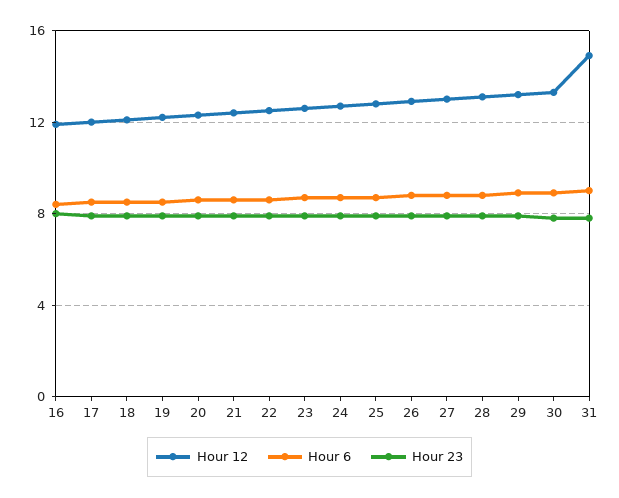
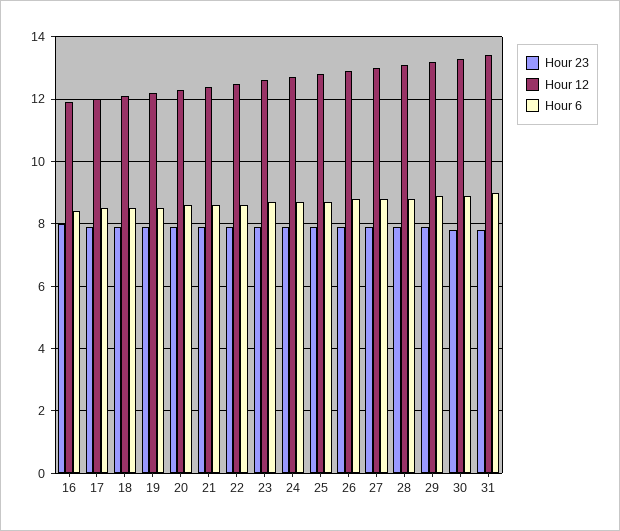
  {
    "Hour 12": {
      "16": 12,
      "17": 12,
      "18": 12,
      "19": 12,
      "20": 12.5,
      "21": 12.5,
      "22": 12.5,
      "23": 12.5,
      "24": 12.5,
      "25": 13,
      "26": 13,
      "27": 13,
      "28": 13,
      "29": 13,
      "30": 13.5,
-     "31": 15
+     "31": 13.5
    },
    "Hour 6": {
      "16": 8.5,
      "17": 8.5,
      "18": 8.5,
      "19": 8.5,
      "20": 8.5,
      "21": 8.5,
      "22": 8.5,
      "23": 8.5,
      "24": 8.5,
      "25": 8.5,
      "26": 9,
      "27": 9,
      "28": 9,
      "29": 9,
      "30": 9,
      "31": 9
    },
    "Hour 23": {
      "16": 8,
      "17": 8,
      "18": 8,
      "19": 8,
      "20": 8,
      "21": 8,
      "22": 8,
      "23": 8,
      "24": 8,
      "25": 8,
      "26": 8,
      "27": 8,
      "28": 8,
      "29": 8,
      "30": 8,
      "31": 8
    }
  }

